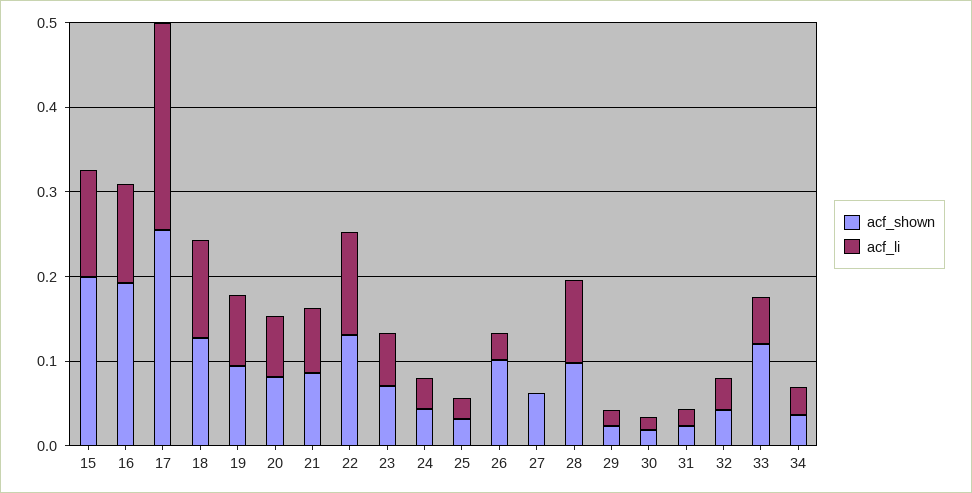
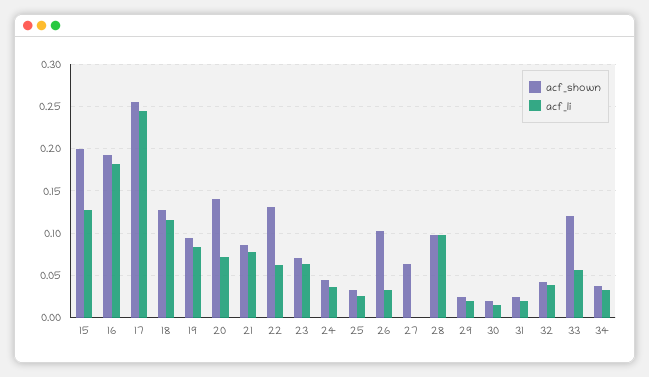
  {
    "acf_shown": {
      "15": 0.2,
      "16": 0.19,
      "17": 0.26,
      "18": 0.13,
      "19": 0.09,
-     "20": 0.08,
+     "20": 0.14,
      "21": 0.09,
      "22": 0.13,
      "23": 0.07,
      "24": 0.04,
      "25": 0.03,
      "26": 0.1,
      "27": 0.06,
      "28": 0.1,
      "29": 0.02,
      "30": 0.02,
      "31": 0.02,
      "32": 0.04,
      "33": 0.12,
      "34": 0.04
    },
    "acf_li": {
      "15": 0.13,
-     "16": 0.12,
+     "16": 0.18,
      "17": 0.25,
      "18": 0.12,
      "19": 0.08,
      "20": 0.07,
      "21": 0.08,
-     "22": 0.12,
+     "22": 0.06,
      "23": 0.06,
      "24": 0.04,
      "25": 0.03,
      "26": 0.03,
      "27": 0,
      "28": 0.1,
      "29": 0.02,
      "30": 0.02,
      "31": 0.02,
      "32": 0.04,
      "33": 0.06,
      "34": 0.03
    }
  }

